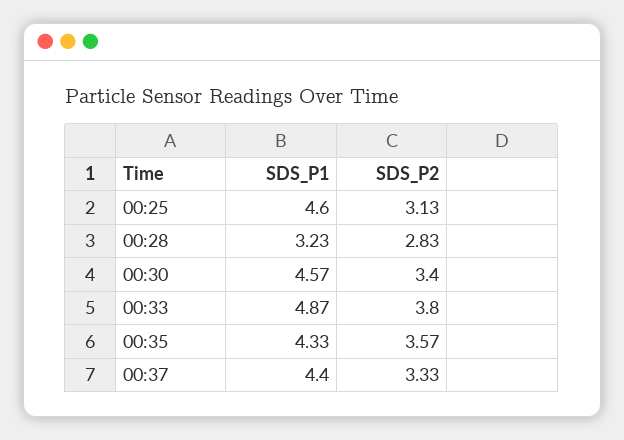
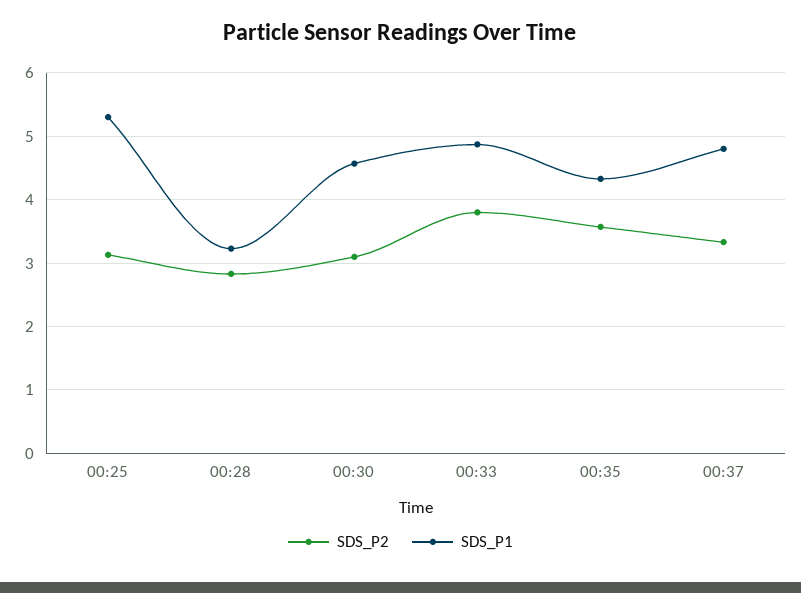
  {
    "SDS_P1": {
-     "00:25": 4.6,
+     "00:25": 5.3,
      "00:28": 3.23,
      "00:30": 4.57,
      "00:33": 4.87,
      "00:35": 4.33,
-     "00:37": 4.4
+     "00:37": 4.8
    },
    "SDS_P2": {
      "00:25": 3.13,
      "00:28": 2.83,
-     "00:30": 3.4,
+     "00:30": 3.1,
      "00:33": 3.8,
      "00:35": 3.57,
      "00:37": 3.33
    }
  }

